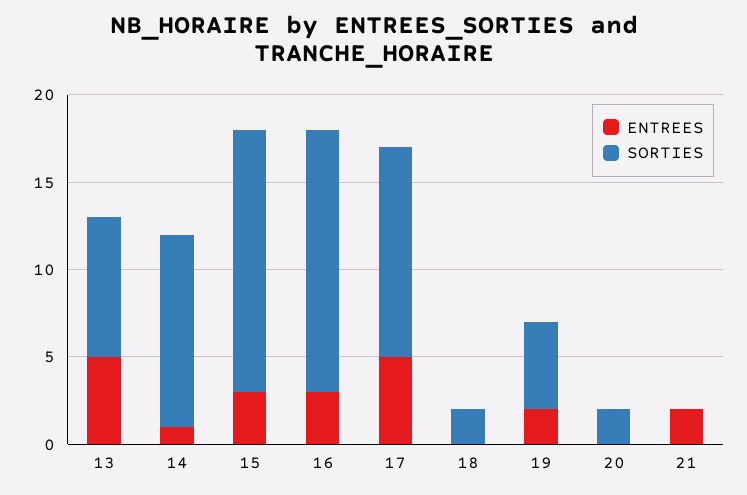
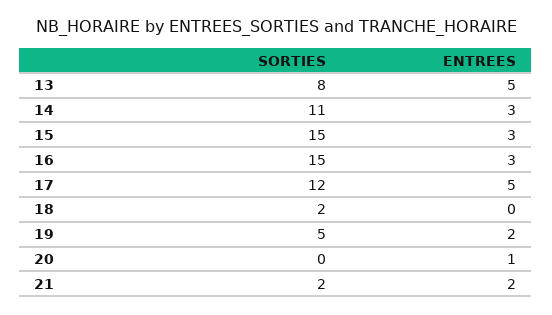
  {
    "ENTREES": {
      "13": 5,
-     "14": 1,
+     "14": 3,
      "15": 3,
      "16": 3,
      "17": 5,
      "18": 0,
      "19": 2,
-     "20": 0,
+     "20": 1,
      "21": 2
    },
    "SORTIES": {
      "13": 8,
      "14": 11,
      "15": 15,
      "16": 15,
      "17": 12,
      "18": 2,
      "19": 5,
-     "20": 2,
+     "20": 0,
-     "21": 0
+     "21": 2
    }
  }

